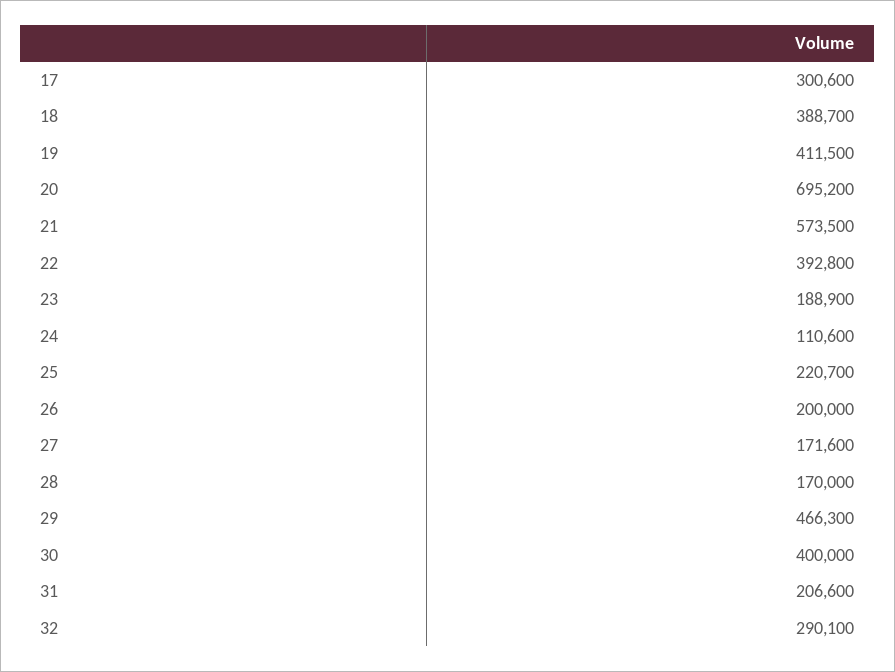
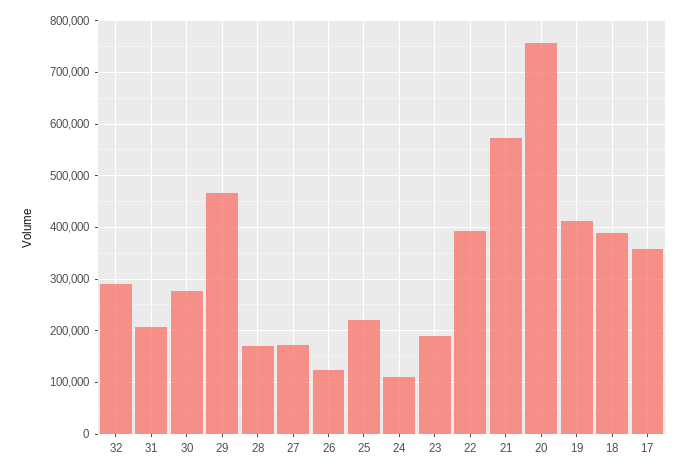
  {
-   "17": 300600,
+   "17": 360000,
    "18": 388700,
    "19": 411500,
-   "20": 695200,
+   "20": 760000,
    "21": 573500,
    "22": 392800,
    "23": 188900,
    "24": 110600,
    "25": 220700,
-   "26": 200000,
+   "26": 120000,
    "27": 171600,
    "28": 170000,
    "29": 466300,
-   "30": 400000,
+   "30": 280000,
    "31": 206600,
    "32": 290100
  }

